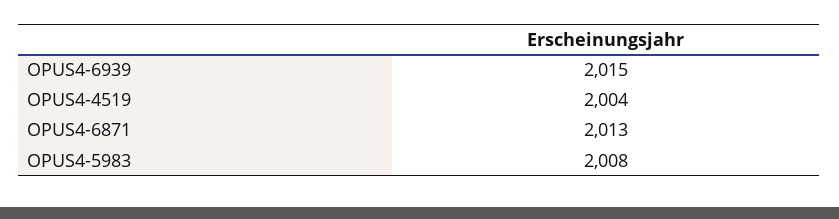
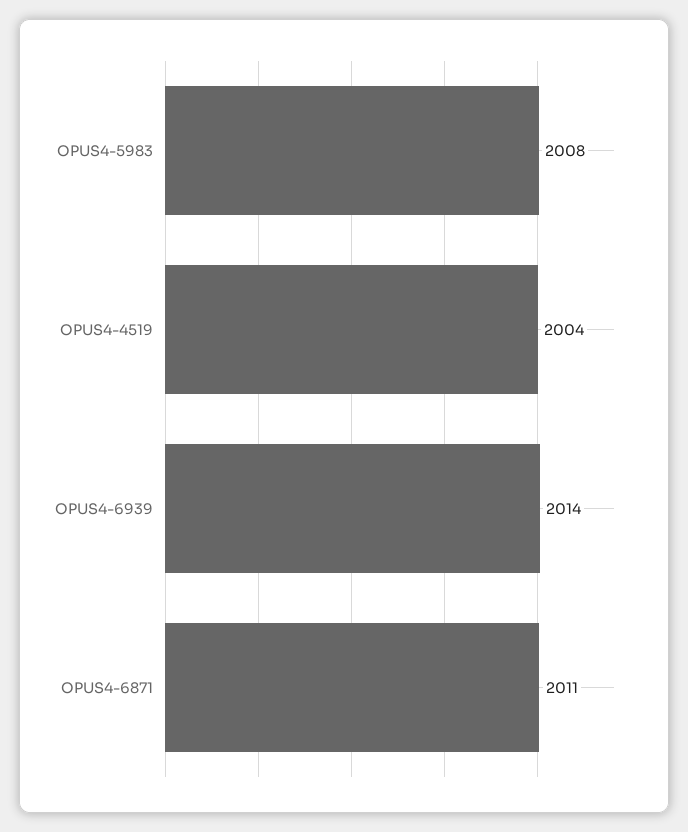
  {
-   "OPUS4-6939": 2015,
+   "OPUS4-6939": 2014,
    "OPUS4-4519": 2004,
-   "OPUS4-6871": 2013,
+   "OPUS4-6871": 2011,
    "OPUS4-5983": 2008
  }

